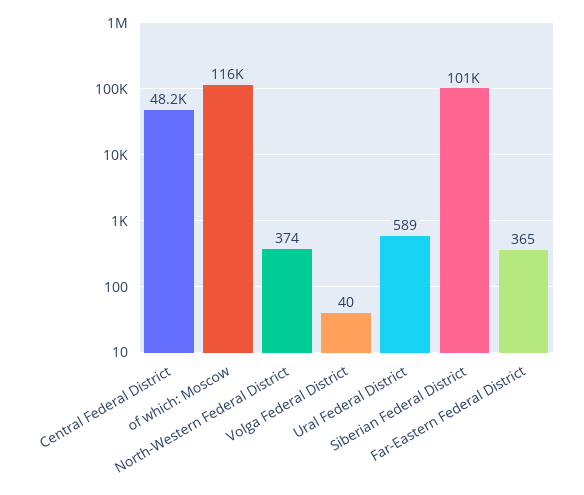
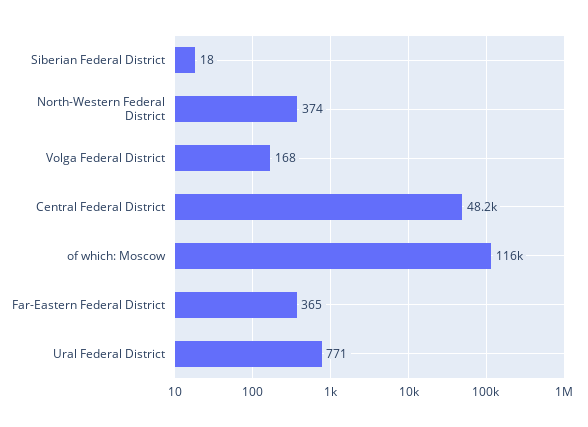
  {
    "Central Federal District": 48200,
    "of which: Moscow": 116000,
    "North-Western Federal District": 374,
-   "Volga Federal District": 40,
+   "Volga Federal District": 168,
-   "Ural Federal District": 589,
+   "Ural Federal District": 771,
-   "Siberian Federal District": 101000,
+   "Siberian Federal District": 18,
    "Far-Eastern Federal District": 365
  }

